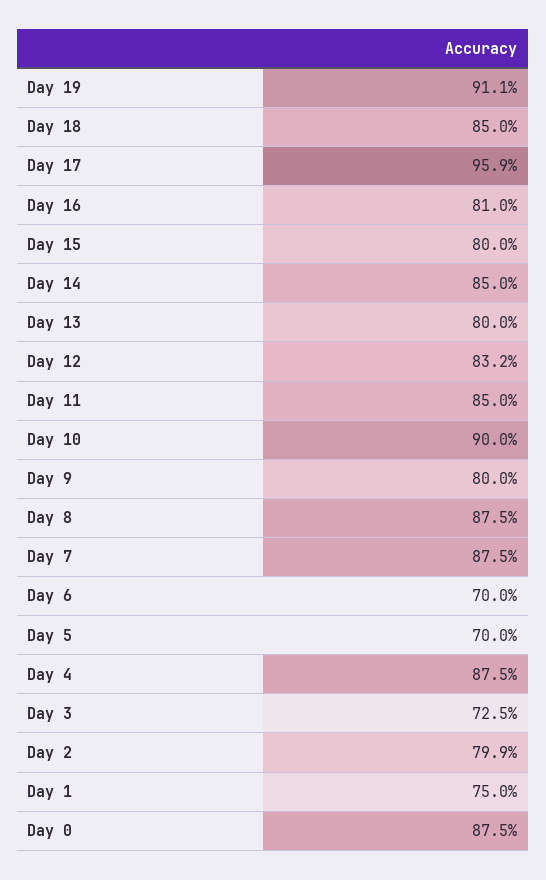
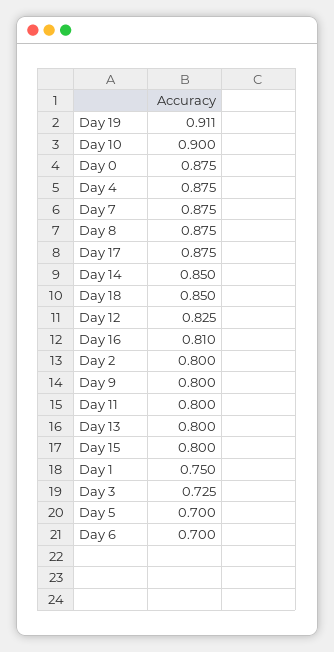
  {
    "Day 19": 0.911,
    "Day 18": 0.85,
-   "Day 17": 0.959,
+   "Day 17": 0.875,
    "Day 16": 0.81,
    "Day 15": 0.8,
    "Day 14": 0.85,
    "Day 13": 0.8,
-   "Day 12": 0.832,
+   "Day 12": 0.825,
-   "Day 11": 0.85,
+   "Day 11": 0.8,
    "Day 10": 0.9,
    "Day 9": 0.8,
    "Day 8": 0.875,
    "Day 7": 0.875,
    "Day 6": 0.7,
    "Day 5": 0.7,
    "Day 4": 0.875,
    "Day 3": 0.725,
-   "Day 2": 0.799,
+   "Day 2": 0.8,
    "Day 1": 0.75,
    "Day 0": 0.875
  }

